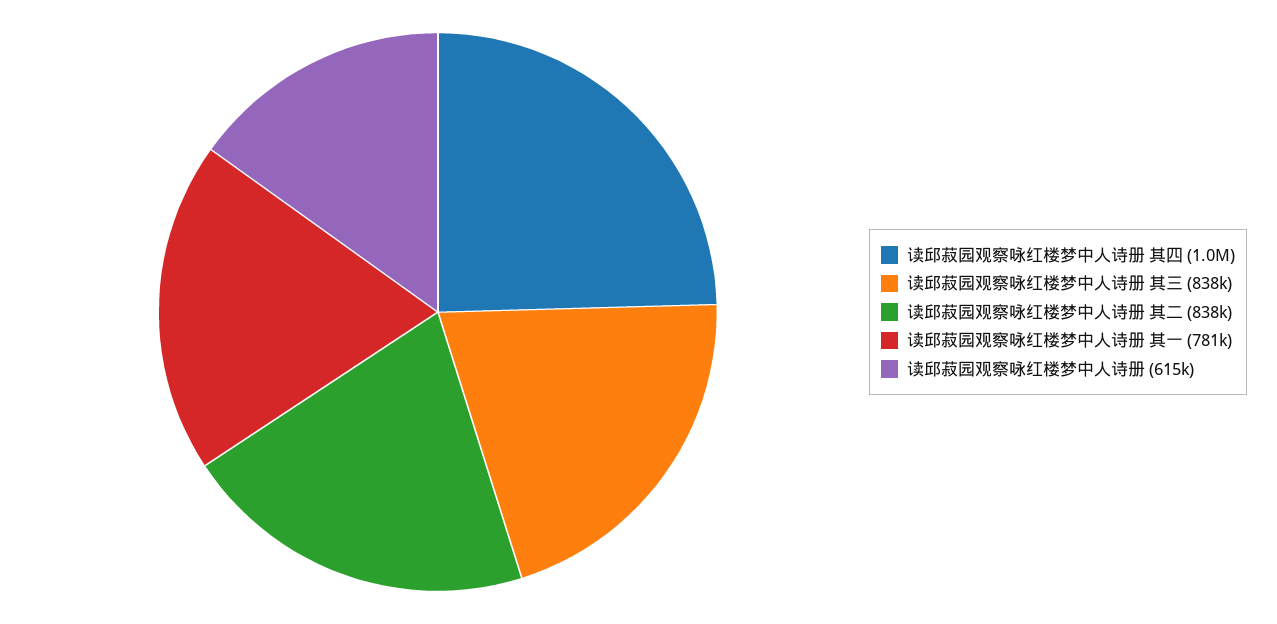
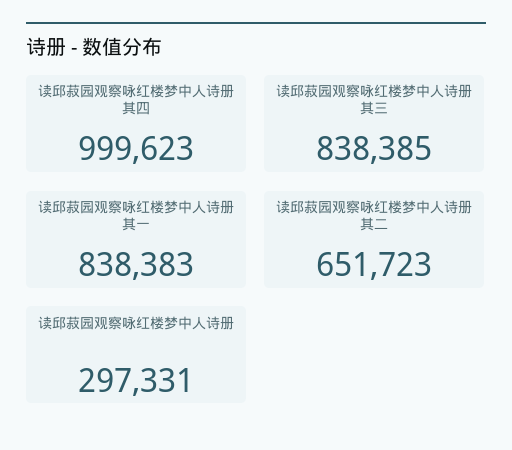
  {
    "读邱菽园观察咏红楼梦中人诗册 其四": 999623,
    "读邱菽园观察咏红楼梦中人诗册 其三": 838385,
-   "读邱菽园观察咏红楼梦中人诗册 其二": 838000,
+   "读邱菽园观察咏红楼梦中人诗册 其二": 651723,
-   "读邱菽园观察咏红楼梦中人诗册 其一": 781000,
+   "读邱菽园观察咏红楼梦中人诗册 其一": 838383,
-   "读邱菽园观察咏红楼梦中人诗册": 615000
+   "读邱菽园观察咏红楼梦中人诗册": 297331
  }

